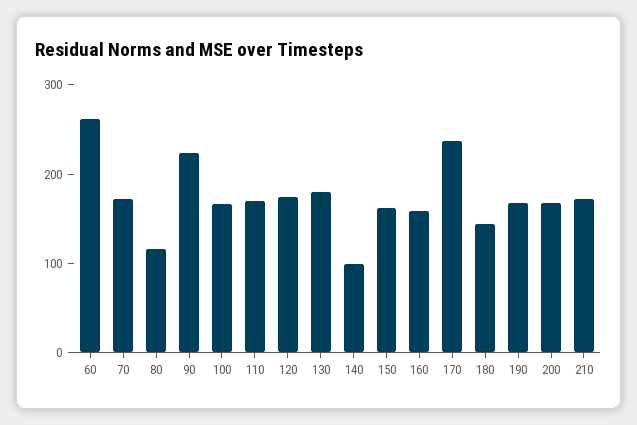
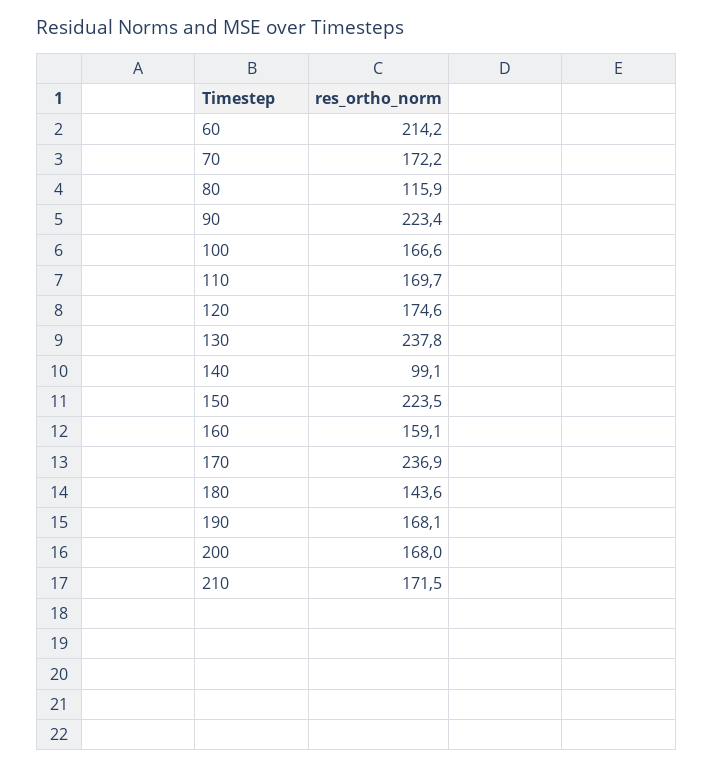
  {
-   "60": 260,
+   "60": 214.2,
    "70": 172.2,
    "80": 115.9,
    "90": 223.4,
    "100": 166.6,
    "110": 169.7,
    "120": 174.6,
-   "130": 180,
+   "130": 237.8,
    "140": 99.1,
-   "150": 160,
+   "150": 223.5,
    "160": 159.1,
    "170": 236.9,
    "180": 143.6,
    "190": 168.1,
    "200": 168,
    "210": 171.5
  }

